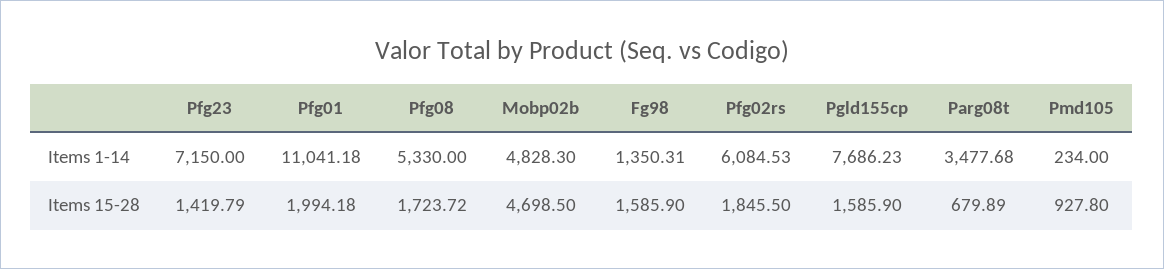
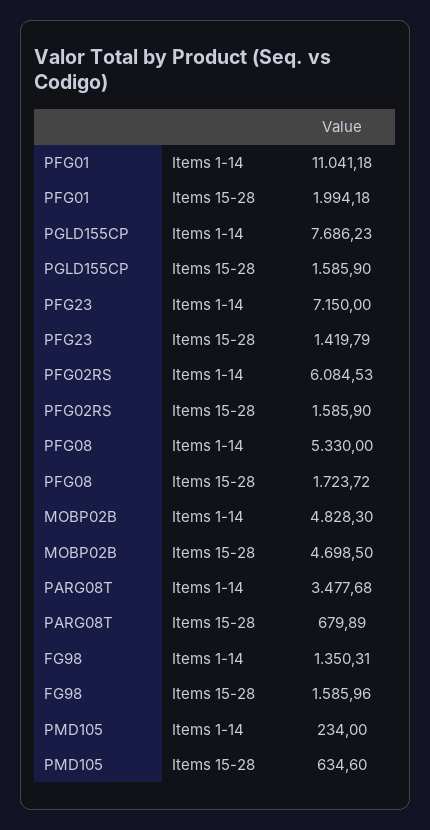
  {
    "Pfg23": {
      "Items 1-14": 7150,
      "Items 15-28": 1419.79
    },
    "Pfg01": {
      "Items 1-14": 11041.18,
      "Items 15-28": 1994.18
    },
    "Pfg08": {
      "Items 1-14": 5330,
      "Items 15-28": 1723.72
    },
    "Mobp02b": {
      "Items 1-14": 4828.3,
      "Items 15-28": 4698.5
    },
    "Fg98": {
      "Items 1-14": 1350.31,
-     "Items 15-28": 1585.9
+     "Items 15-28": 1585.96
    },
    "Pfg02rs": {
      "Items 1-14": 6084.53,
-     "Items 15-28": 1845.5
+     "Items 15-28": 1585.9
    },
    "Pgld155cp": {
      "Items 1-14": 7686.23,
      "Items 15-28": 1585.9
    },
    "Parg08t": {
      "Items 1-14": 3477.68,
      "Items 15-28": 679.89
    },
    "Pmd105": {
      "Items 1-14": 234,
-     "Items 15-28": 927.8
+     "Items 15-28": 634.6
    }
  }

